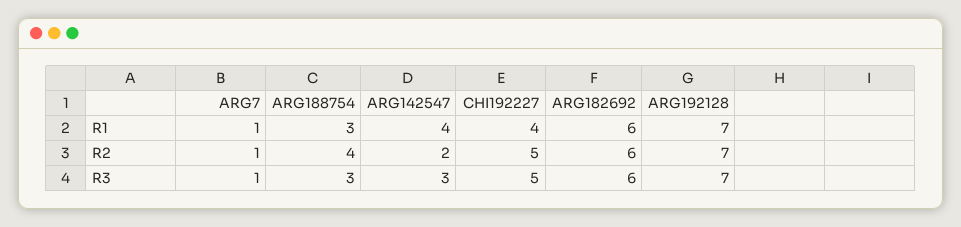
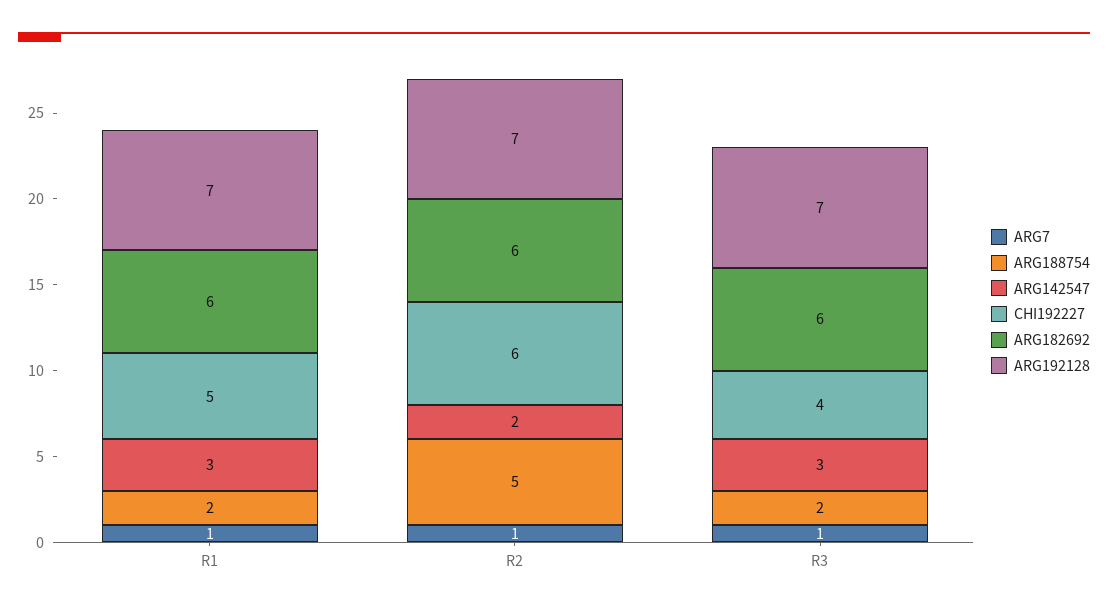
  {
    "ARG7": {
      "R1": 1,
      "R2": 1,
      "R3": 1
    },
    "ARG188754": {
-     "R1": 3,
+     "R1": 2,
-     "R2": 4,
+     "R2": 5,
-     "R3": 3
+     "R3": 2
    },
    "ARG142547": {
-     "R1": 4,
+     "R1": 3,
      "R2": 2,
      "R3": 3
    },
    "CHI192227": {
-     "R1": 4,
+     "R1": 5,
-     "R2": 5,
+     "R2": 6,
-     "R3": 5
+     "R3": 4
    },
    "ARG182692": {
      "R1": 6,
      "R2": 6,
      "R3": 6
    },
    "ARG192128": {
      "R1": 7,
      "R2": 7,
      "R3": 7
    }
  }

